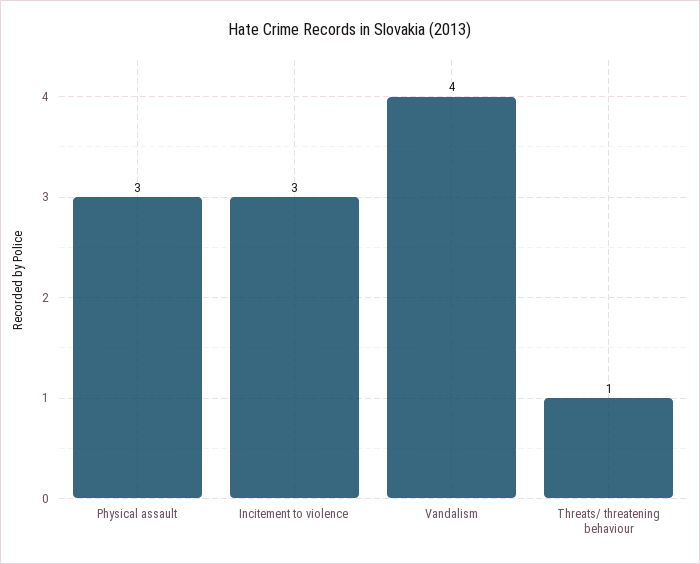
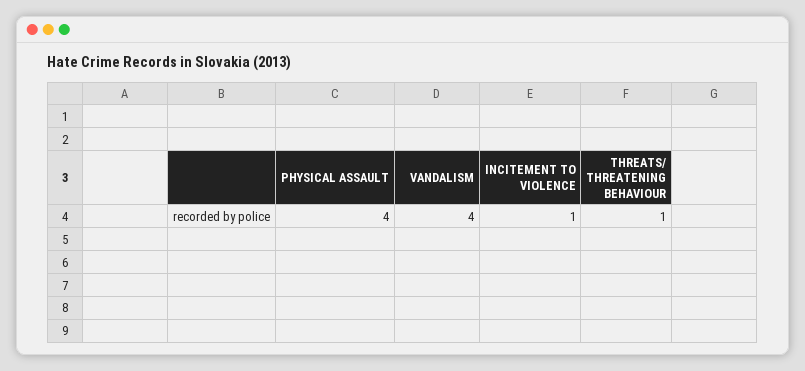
  {
-   "Physical assault": 3,
+   "Physical assault": 4,
-   "Incitement to violence": 3,
+   "Incitement to violence": 1,
    "Vandalism": 4,
    "Threats/ threatening behaviour": 1
  }

